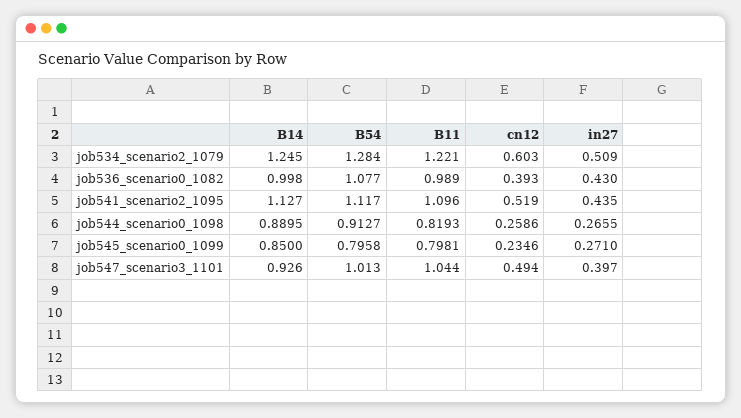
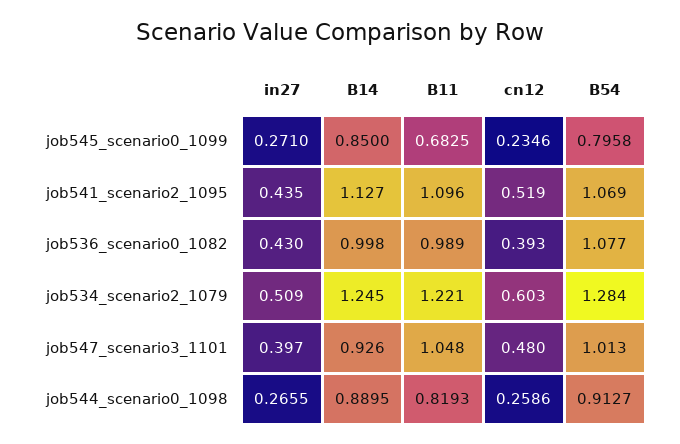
  {
    "B14": {
      "job534_scenario2_1079": 1.245,
      "job536_scenario0_1082": 0.998,
      "job541_scenario2_1095": 1.127,
      "job544_scenario0_1098": 0.8895,
      "job545_scenario0_1099": 0.85,
      "job547_scenario3_1101": 0.926
    },
    "B54": {
      "job534_scenario2_1079": 1.284,
      "job536_scenario0_1082": 1.077,
-     "job541_scenario2_1095": 1.117,
+     "job541_scenario2_1095": 1.069,
      "job544_scenario0_1098": 0.9127,
      "job545_scenario0_1099": 0.7958,
      "job547_scenario3_1101": 1.013
    },
    "B11": {
      "job534_scenario2_1079": 1.221,
      "job536_scenario0_1082": 0.989,
      "job541_scenario2_1095": 1.096,
      "job544_scenario0_1098": 0.8193,
-     "job545_scenario0_1099": 0.7981,
+     "job545_scenario0_1099": 0.6825,
-     "job547_scenario3_1101": 1.044
+     "job547_scenario3_1101": 1.048
    },
    "cn12": {
      "job534_scenario2_1079": 0.603,
      "job536_scenario0_1082": 0.393,
      "job541_scenario2_1095": 0.519,
      "job544_scenario0_1098": 0.2586,
      "job545_scenario0_1099": 0.2346,
-     "job547_scenario3_1101": 0.494
+     "job547_scenario3_1101": 0.48
    },
    "in27": {
      "job534_scenario2_1079": 0.509,
      "job536_scenario0_1082": 0.43,
      "job541_scenario2_1095": 0.435,
      "job544_scenario0_1098": 0.2655,
      "job545_scenario0_1099": 0.271,
      "job547_scenario3_1101": 0.397
    }
  }

